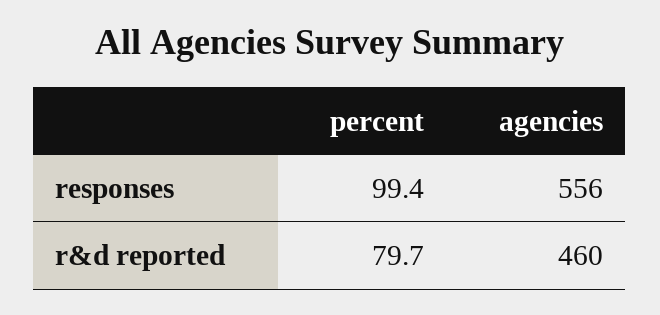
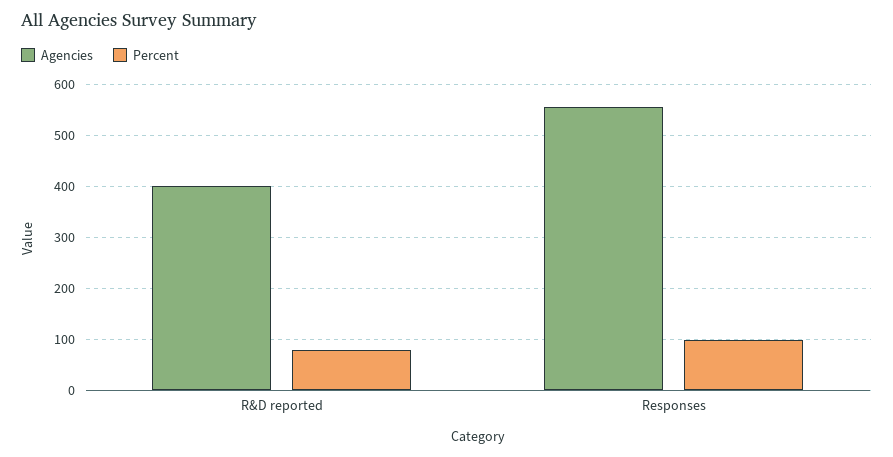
  {
    "percent": {
      "responses": 99.4,
      "r&d reported": 79.7
    },
    "agencies": {
      "responses": 556,
-     "r&d reported": 460
+     "r&d reported": 400
    }
  }

